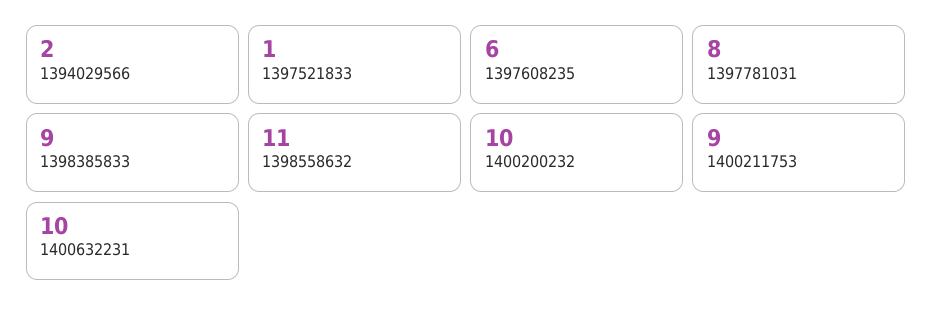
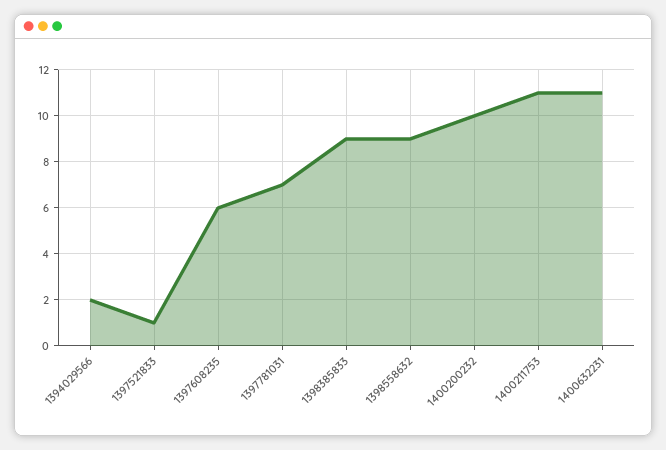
  {
    "1394029566": 2,
    "1397521833": 1,
    "1397608235": 6,
-   "1397781031": 8,
+   "1397781031": 7,
    "1398385833": 9,
-   "1398558632": 11,
+   "1398558632": 9,
    "1400200232": 10,
-   "1400211753": 9,
+   "1400211753": 11,
-   "1400632231": 10
+   "1400632231": 11
  }

